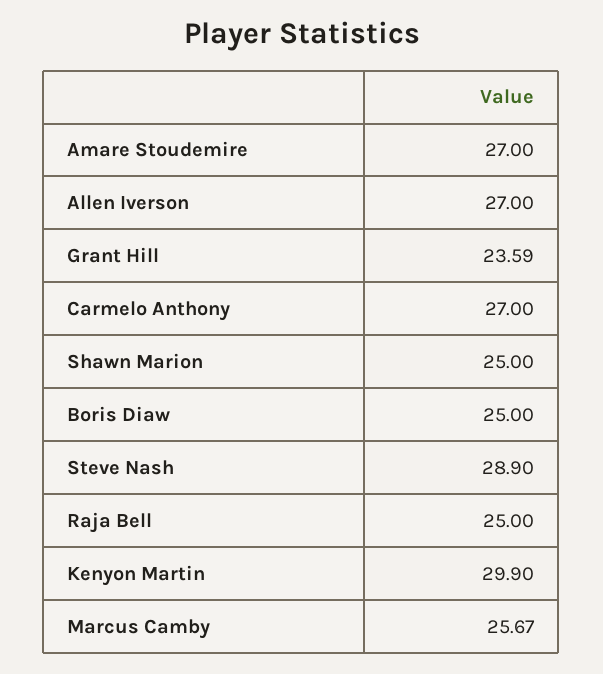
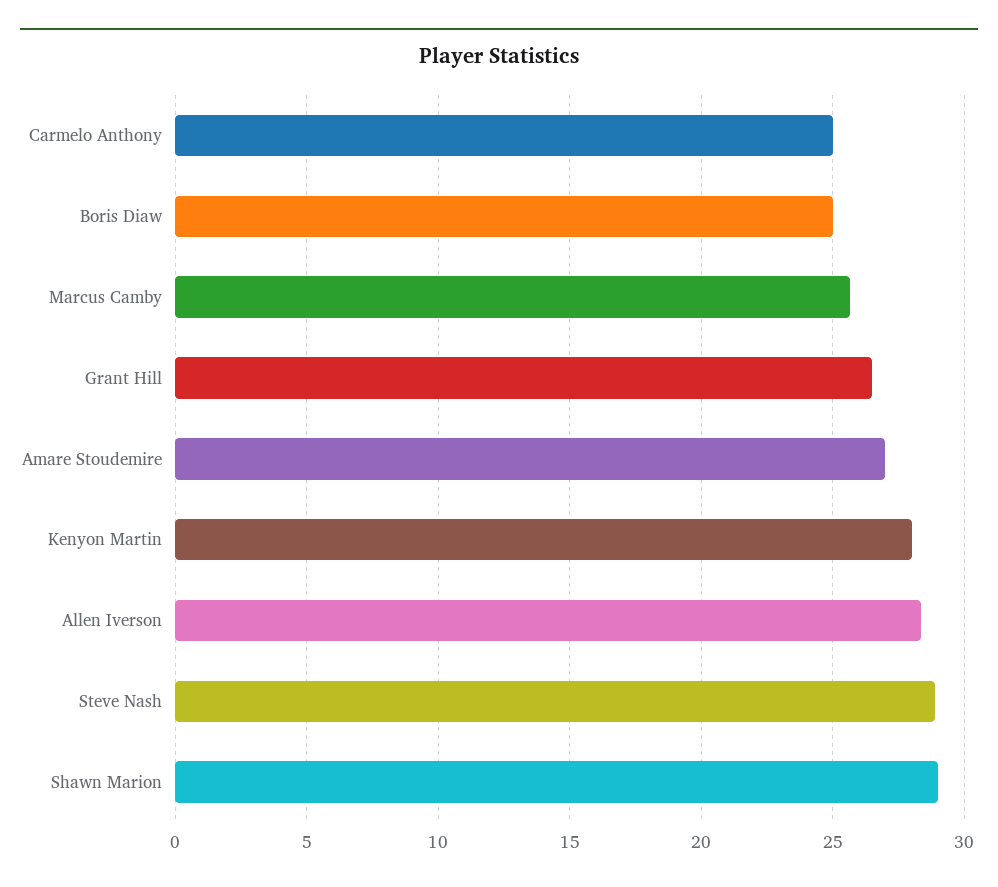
  {
    "Amare Stoudemire": 27,
-   "Allen Iverson": 27,
+   "Allen Iverson": 28.5,
-   "Grant Hill": 23.59,
+   "Grant Hill": 26.5,
-   "Carmelo Anthony": 27,
+   "Carmelo Anthony": 25,
-   "Shawn Marion": 25,
+   "Shawn Marion": 29,
    "Boris Diaw": 25,
    "Steve Nash": 28.9,
-   "Raja Bell": 25,
-   "Kenyon Martin": 29.9,
+   "Kenyon Martin": 28,
    "Marcus Camby": 25.67
  }

